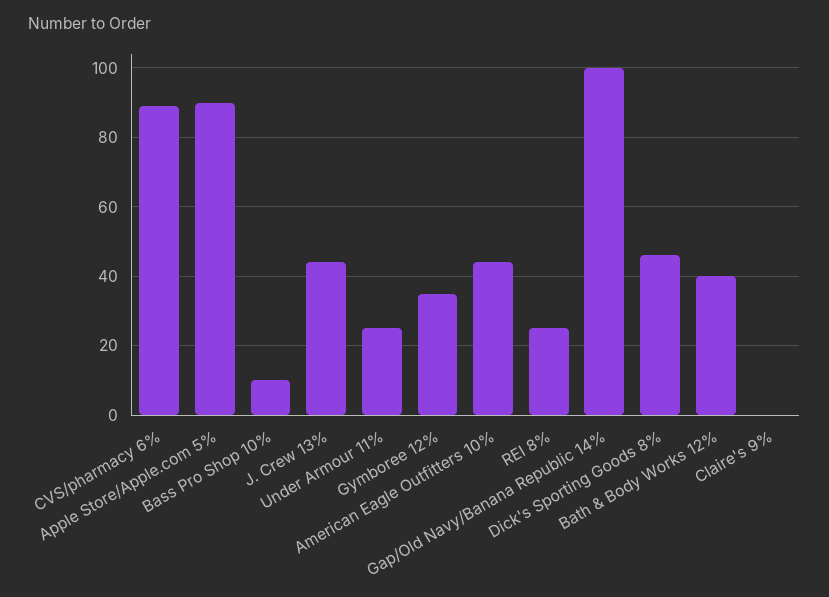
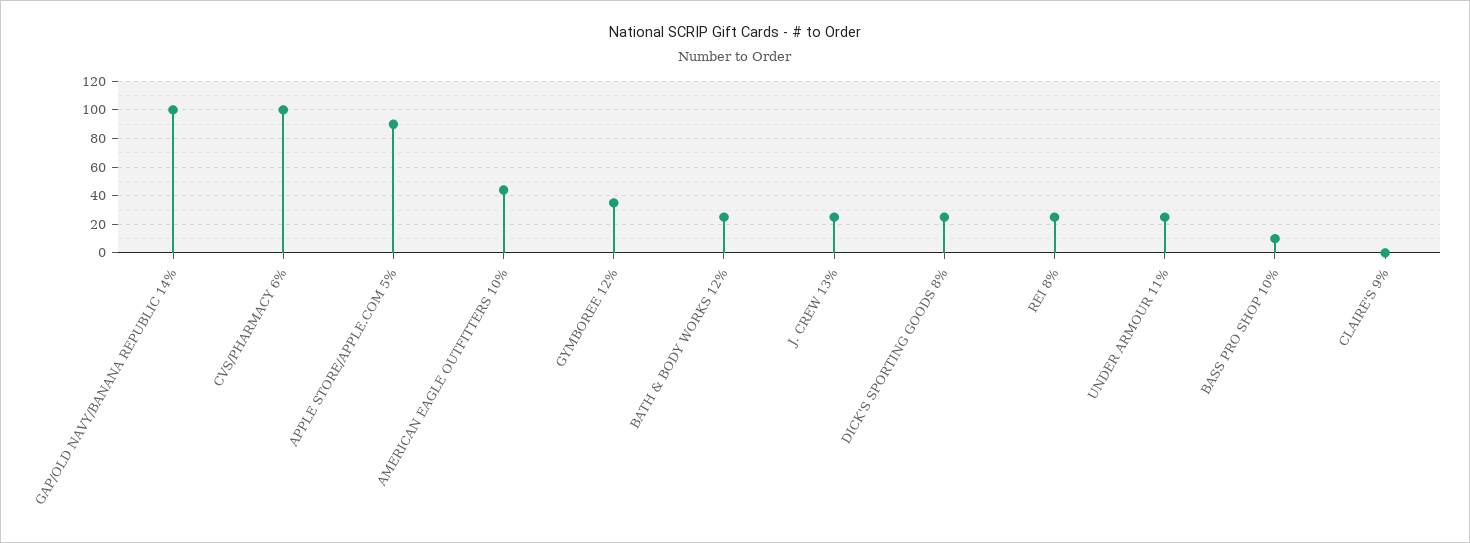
  {
-   "CVS/pharmacy 6%": 90,
+   "CVS/pharmacy 6%": 100,
    "Apple Store/Apple.com 5%": 90,
    "Bass Pro Shop 10%": 10,
-   "J. Crew 13%": 45,
+   "J. Crew 13%": 25,
    "Under Armour 11%": 25,
    "Gymboree 12%": 35,
    "American Eagle Outfitters 10%": 45,
    "REI 8%": 25,
    "Gap/Old Navy/Banana Republic 14%": 100,
-   "Dick's Sporting Goods 8%": 45,
+   "Dick's Sporting Goods 8%": 25,
-   "Bath & Body Works 12%": 40,
+   "Bath & Body Works 12%": 25,
    "Claire's 9%": 0
  }

